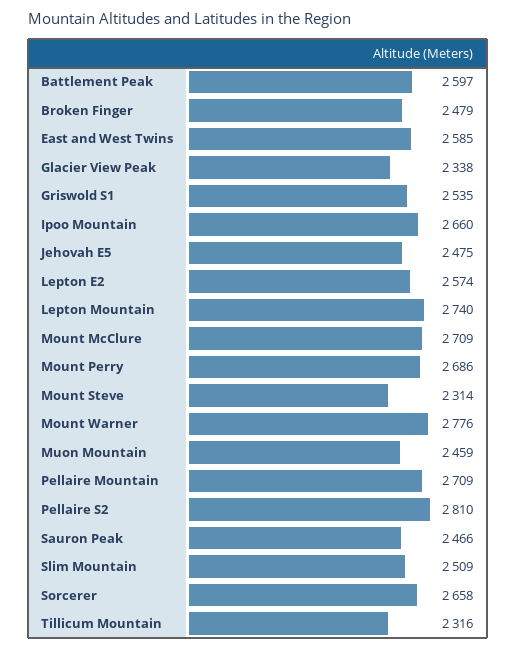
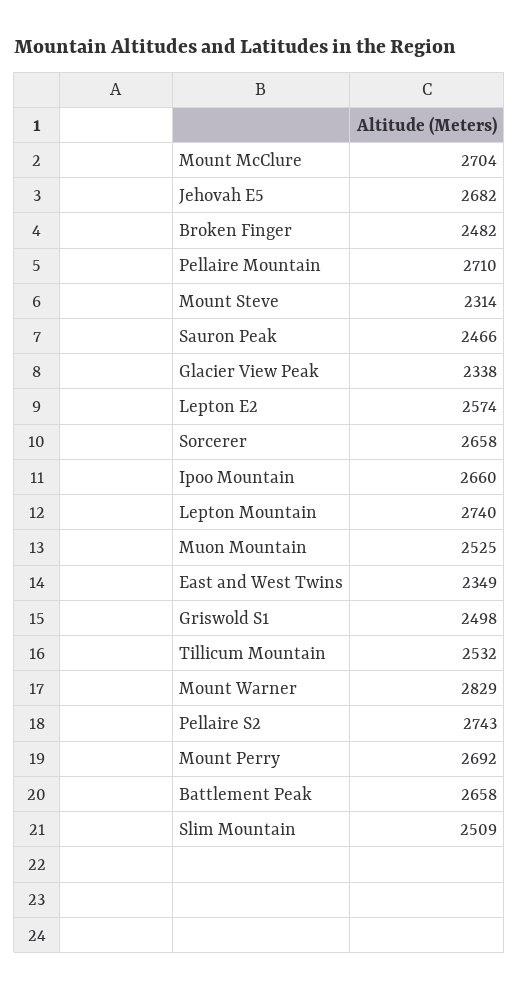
  {
-   "Battlement Peak": 2597,
+   "Battlement Peak": 2658,
-   "Broken Finger": 2479,
+   "Broken Finger": 2482,
-   "East and West Twins": 2585,
+   "East and West Twins": 2349,
    "Glacier View Peak": 2338,
-   "Griswold S1": 2535,
+   "Griswold S1": 2498,
    "Ipoo Mountain": 2660,
-   "Jehovah E5": 2475,
+   "Jehovah E5": 2682,
    "Lepton E2": 2574,
    "Lepton Mountain": 2740,
-   "Mount McClure": 2709,
+   "Mount McClure": 2704,
-   "Mount Perry": 2686,
+   "Mount Perry": 2692,
    "Mount Steve": 2314,
-   "Mount Warner": 2776,
+   "Mount Warner": 2829,
-   "Muon Mountain": 2459,
+   "Muon Mountain": 2525,
-   "Pellaire Mountain": 2709,
+   "Pellaire Mountain": 2710,
-   "Pellaire S2": 2810,
+   "Pellaire S2": 2743,
    "Sauron Peak": 2466,
    "Slim Mountain": 2509,
    "Sorcerer": 2658,
-   "Tillicum Mountain": 2316
+   "Tillicum Mountain": 2532
  }

